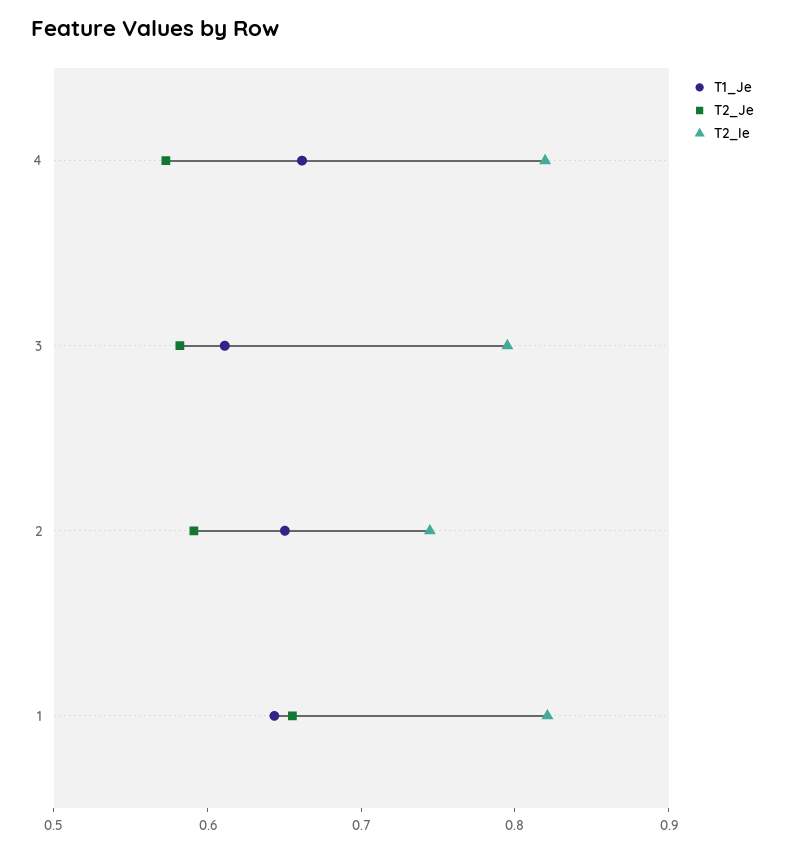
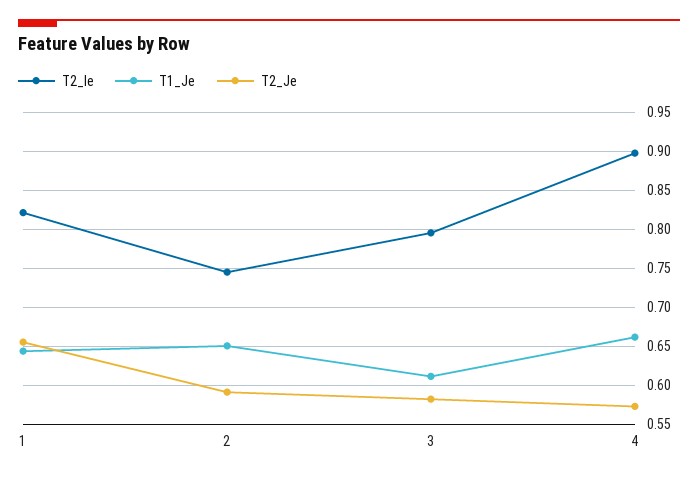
  {
    "T1_Je": {
      "4": 0.66,
      "3": 0.61,
      "2": 0.65,
      "1": 0.64
    },
    "T2_Je": {
      "4": 0.57,
      "3": 0.58,
      "2": 0.59,
      "1": 0.66
    },
    "T2_Ie": {
-     "4": 0.82,
+     "4": 0.9,
      "3": 0.8,
      "2": 0.74,
      "1": 0.82
    }
  }

